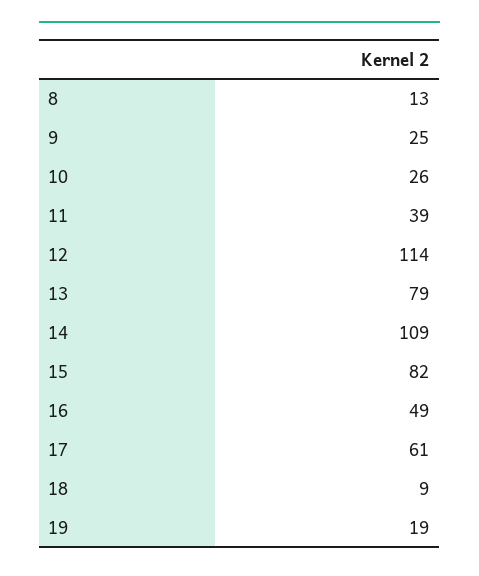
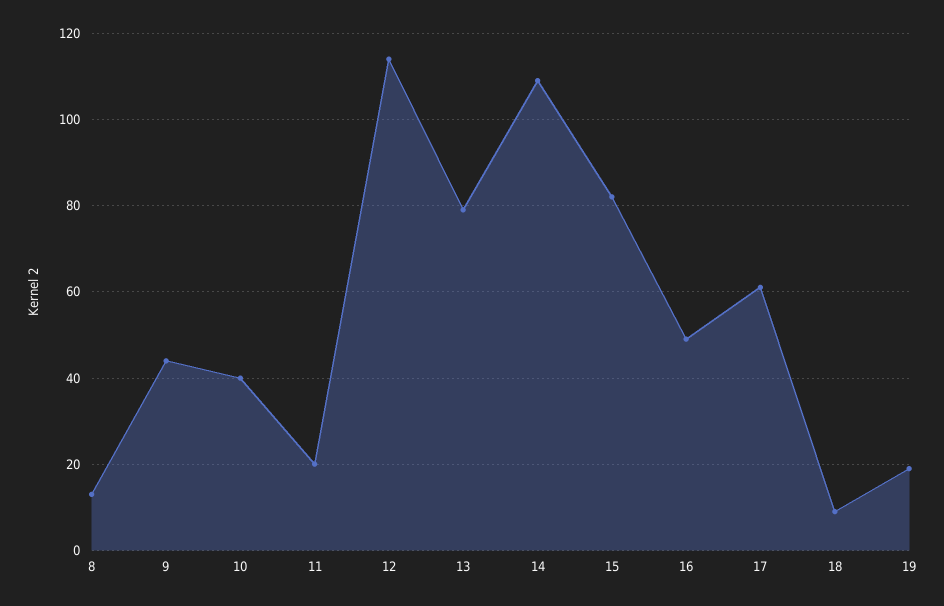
  {
    "8": 13,
-   "9": 25,
+   "9": 45,
-   "10": 26,
+   "10": 40,
-   "11": 39,
+   "11": 20,
    "12": 114,
    "13": 79,
    "14": 109,
    "15": 82,
    "16": 49,
    "17": 61,
    "18": 9,
    "19": 19
  }

